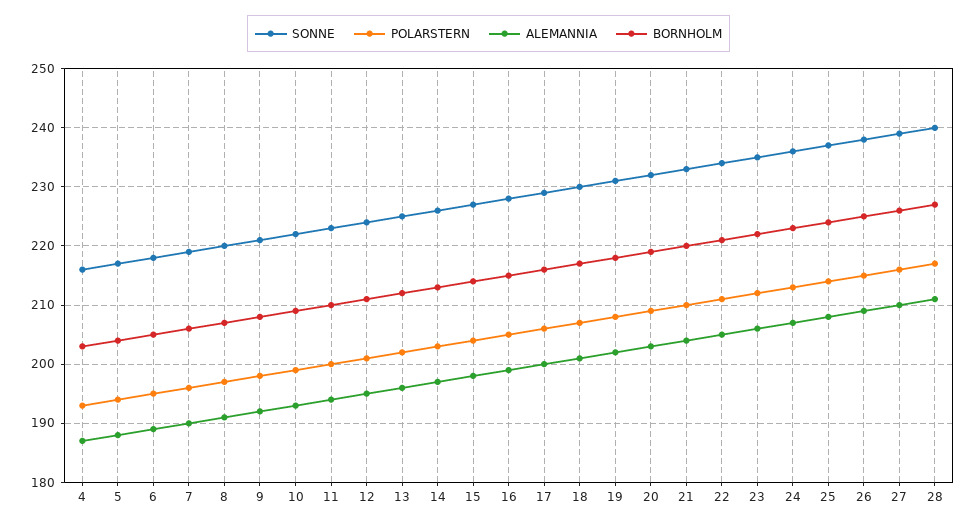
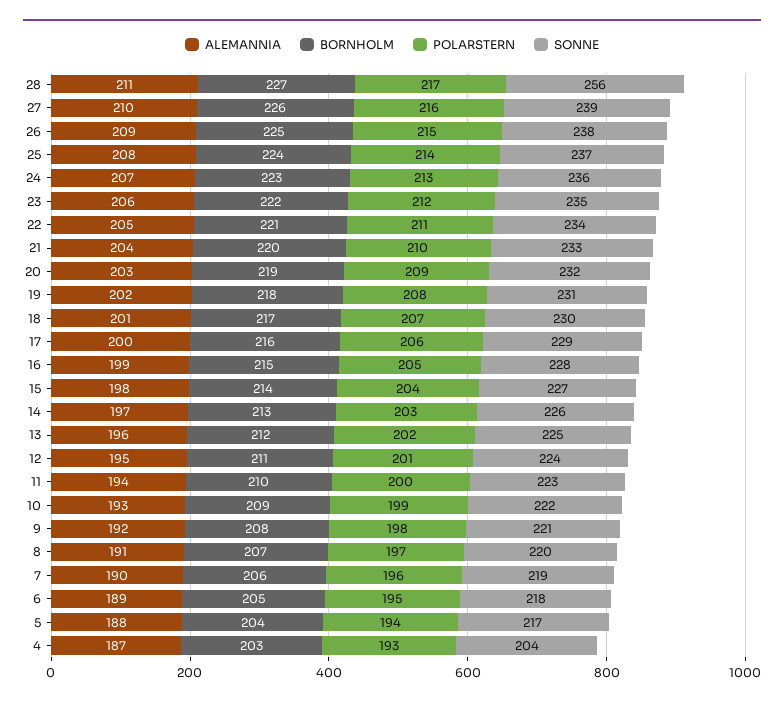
  {
    "SONNE": {
-     "4": 215,
+     "4": 204,
      "5": 217,
      "6": 218,
      "7": 219,
      "8": 220,
      "9": 221,
      "10": 222,
      "11": 223,
      "12": 224,
      "13": 225,
      "14": 226,
      "15": 227,
      "16": 228,
      "17": 229,
      "18": 230,
      "19": 231,
      "20": 232,
      "21": 233,
      "22": 234,
      "23": 235,
      "24": 236,
      "25": 237,
      "26": 238,
      "27": 239,
-     "28": 240
+     "28": 256
    },
    "POLARSTERN": {
      "4": 193,
      "5": 194,
      "6": 195,
      "7": 196,
      "8": 197,
      "9": 198,
      "10": 199,
      "11": 200,
      "12": 201,
      "13": 202,
      "14": 203,
      "15": 204,
      "16": 205,
      "17": 206,
      "18": 207,
      "19": 208,
      "20": 209,
      "21": 210,
      "22": 211,
      "23": 212,
      "24": 213,
      "25": 214,
      "26": 215,
      "27": 216,
      "28": 217
    },
    "ALEMANNIA": {
      "4": 187,
      "5": 188,
      "6": 189,
      "7": 190,
      "8": 191,
      "9": 192,
      "10": 193,
      "11": 194,
      "12": 195,
      "13": 196,
      "14": 197,
      "15": 198,
      "16": 199,
      "17": 200,
      "18": 201,
      "19": 202,
      "20": 203,
      "21": 204,
      "22": 205,
      "23": 206,
      "24": 207,
      "25": 208,
      "26": 209,
      "27": 210,
      "28": 211
    },
    "BORNHOLM": {
      "4": 203,
      "5": 204,
      "6": 205,
      "7": 206,
      "8": 207,
      "9": 208,
      "10": 209,
      "11": 210,
      "12": 211,
      "13": 212,
      "14": 213,
      "15": 214,
      "16": 215,
      "17": 216,
      "18": 217,
      "19": 218,
      "20": 219,
      "21": 220,
      "22": 221,
      "23": 222,
      "24": 223,
      "25": 224,
      "26": 225,
      "27": 226,
      "28": 227
    }
  }

